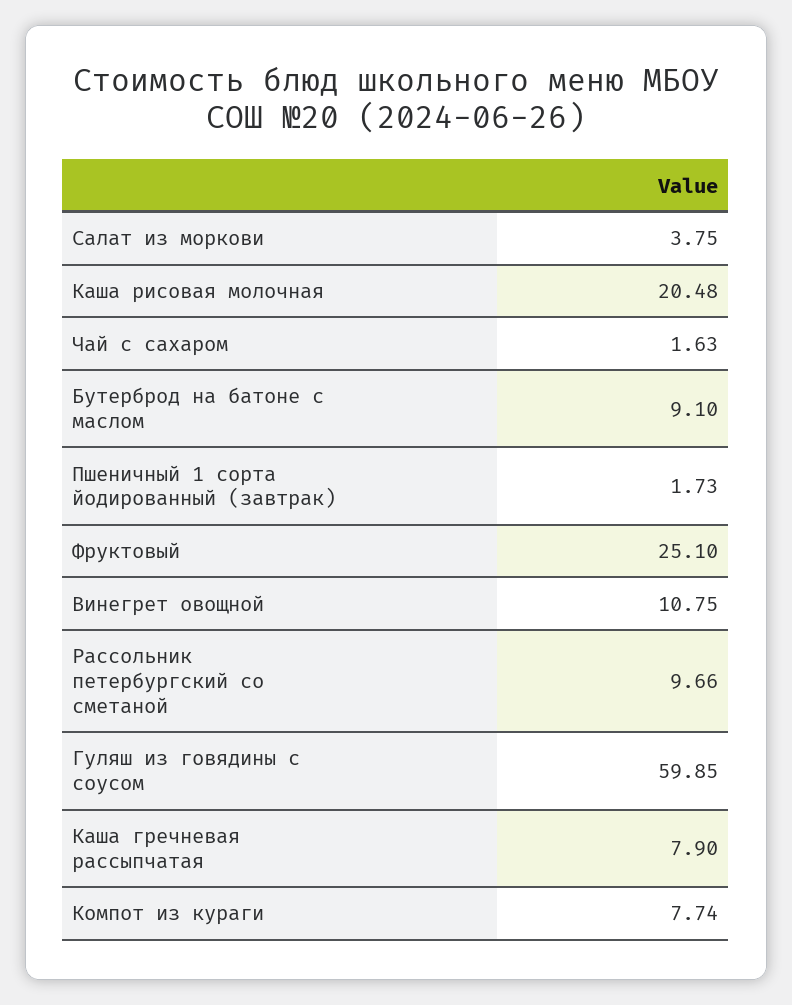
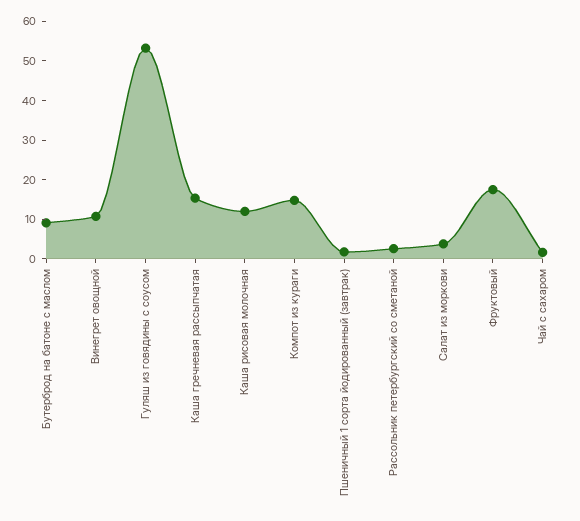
  {
    "Салат из моркови": 3.75,
-   "Каша рисовая молочная": 20.48,
+   "Каша рисовая молочная": 12.5,
    "Чай с сахаром": 1.63,
    "Бутерброд на батоне с маслом": 9.1,
    "Пшеничный 1 сорта йодированный (завтрак)": 1.73,
-   "Фруктовый": 25.1,
+   "Фруктовый": 17.5,
    "Винегрет овощной": 10.75,
-   "Рассольник петербургский со сметаной": 9.66,
+   "Рассольник петербургский со сметаной": 2.5,
-   "Гуляш из говядины с соусом": 59.85,
+   "Гуляш из говядины с соусом": 52.5,
-   "Каша гречневая рассыпчатая": 7.9,
+   "Каша гречневая рассыпчатая": 15,
-   "Компот из кураги": 7.74
+   "Компот из кураги": 15
  }

